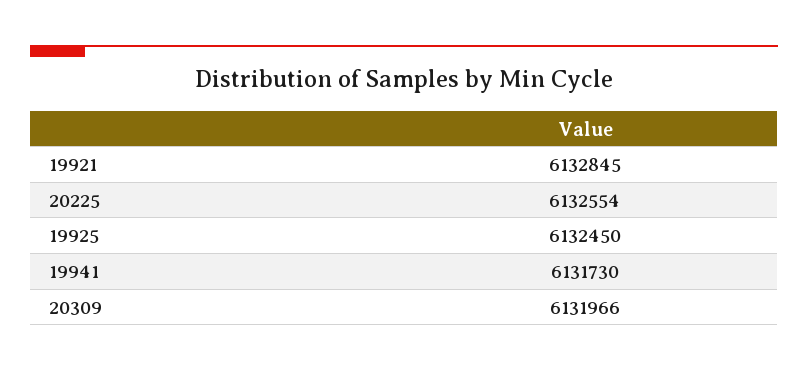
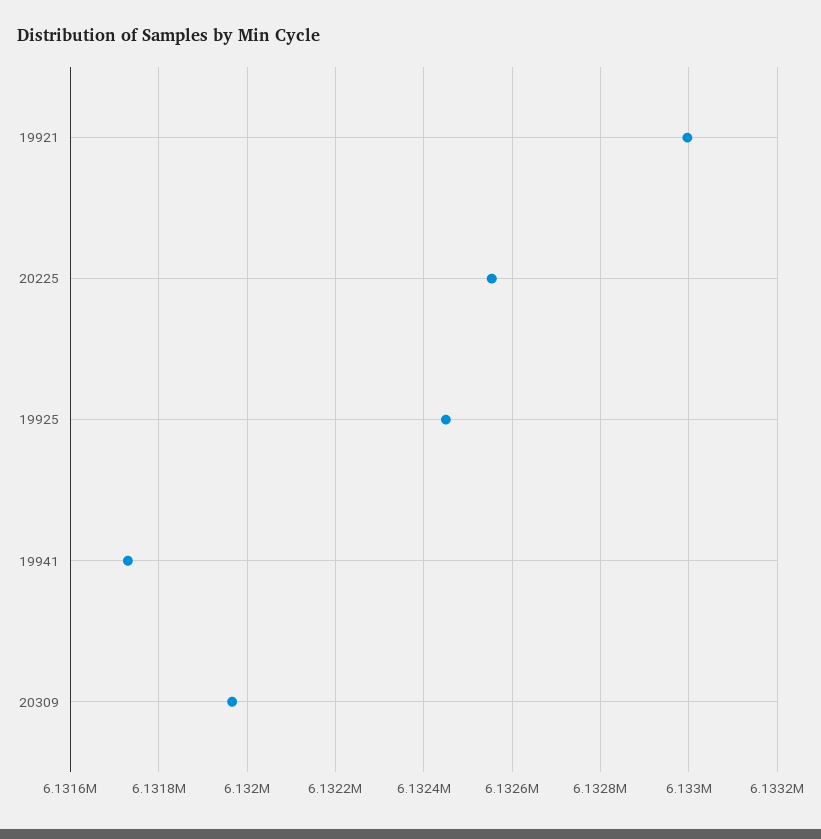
  {
-   "19921": 6132845,
+   "19921": 6133000,
    "20225": 6132554,
    "19925": 6132450,
    "19941": 6131730,
    "20309": 6131966
  }

